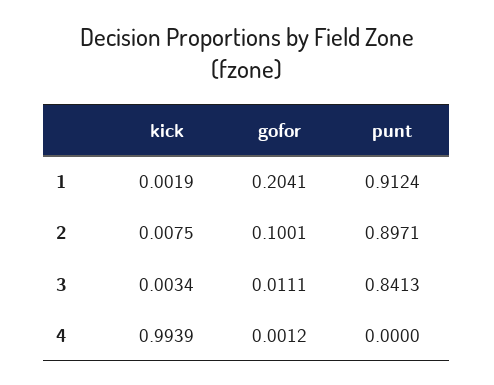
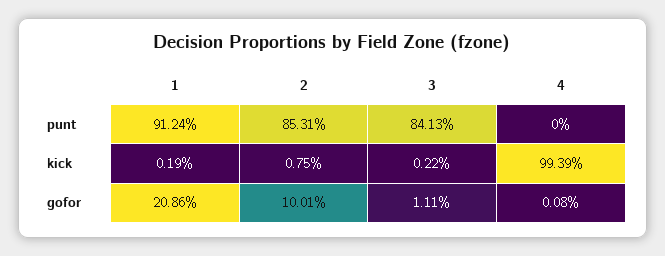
  {
    "kick": {
      "1": 0.0019,
      "2": 0.0075,
-     "3": 0.0034,
+     "3": 0.0022,
      "4": 0.9939
    },
    "gofor": {
-     "1": 0.2041,
+     "1": 0.2086,
      "2": 0.1001,
      "3": 0.0111,
-     "4": 0.0012
+     "4": 0.0008
    },
    "punt": {
      "1": 0.9124,
-     "2": 0.8971,
+     "2": 0.8531,
      "3": 0.8413,
      "4": 0
    }
  }

